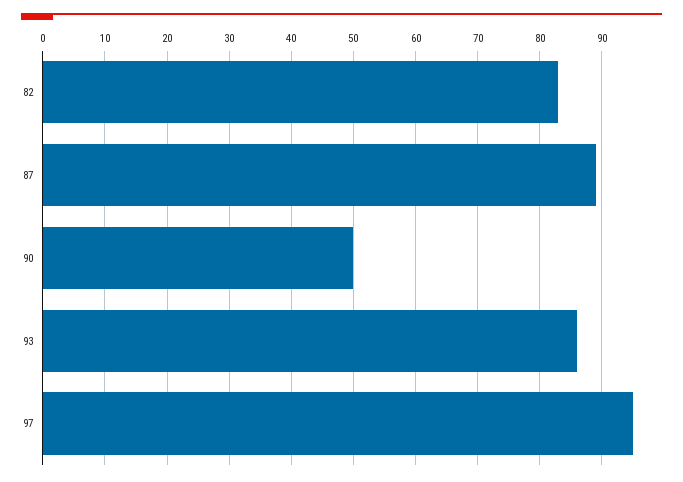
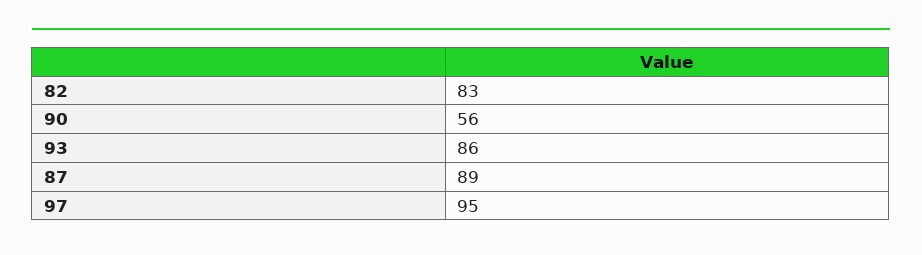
  {
    "82": 83,
    "87": 89,
-   "90": 50,
+   "90": 56,
    "93": 86,
    "97": 95
  }

